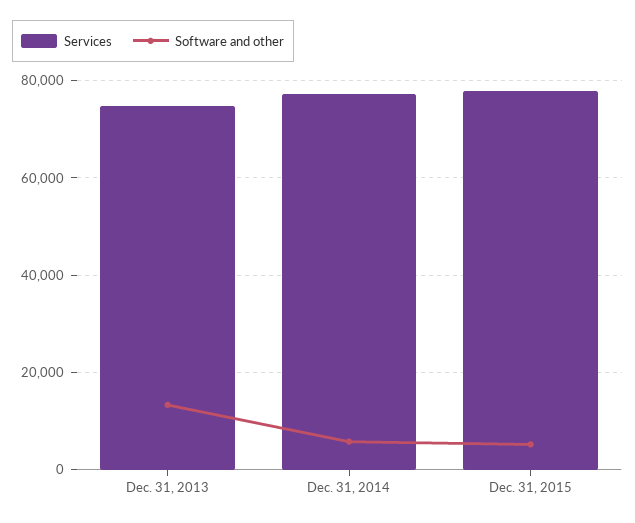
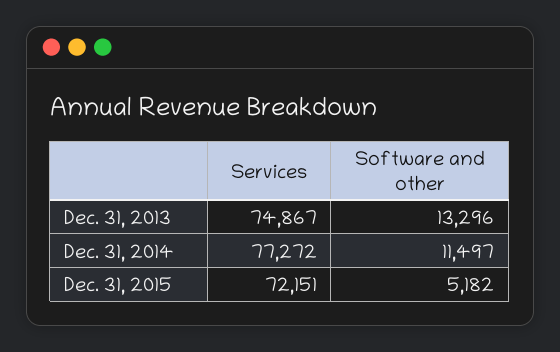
  {
    "Services": {
      "Dec. 31, 2013": 74867,
      "Dec. 31, 2014": 77272,
-     "Dec. 31, 2015": 78000
+     "Dec. 31, 2015": 72151
    },
    "Software and other": {
      "Dec. 31, 2013": 13296,
-     "Dec. 31, 2014": 6000,
+     "Dec. 31, 2014": 11497,
      "Dec. 31, 2015": 5182
    }
  }

